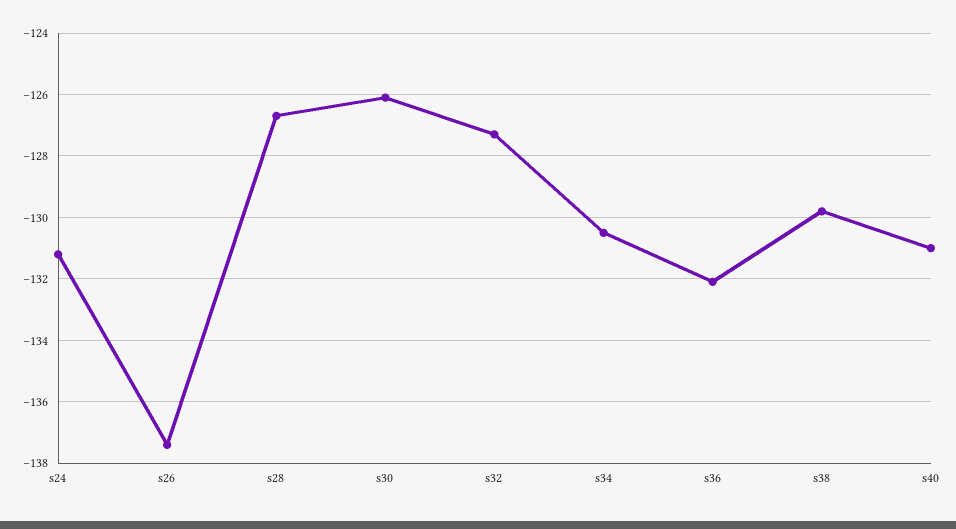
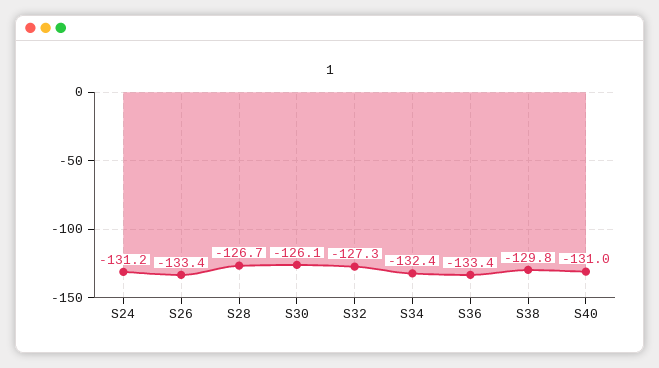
  {
    "s24": -131.2,
-   "s26": -137.5,
+   "s26": -133.4,
    "s28": -126.7,
    "s30": -126.1,
    "s32": -127.3,
-   "s34": -130.5,
+   "s34": -132.4,
-   "s36": -132,
+   "s36": -133.4,
    "s38": -129.8,
    "s40": -131
  }

